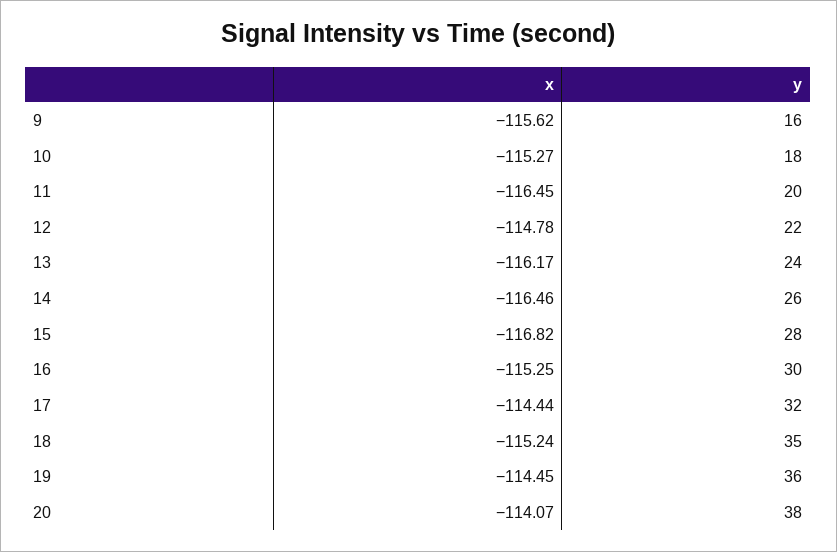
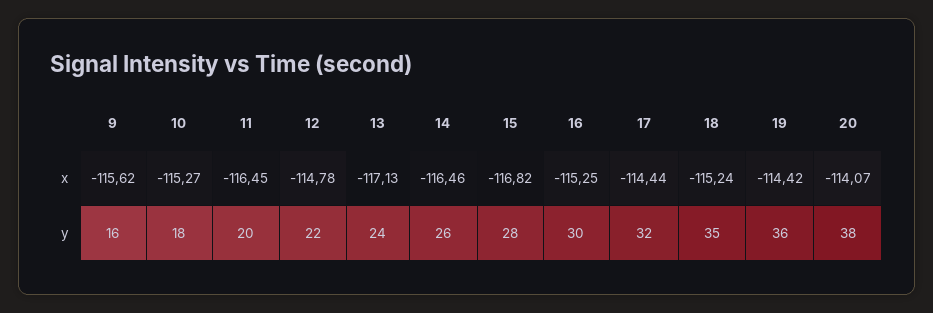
  {
    "x": {
      "9": -115.62,
      "10": -115.27,
      "11": -116.45,
      "12": -114.78,
-     "13": -116.17,
+     "13": -117.13,
      "14": -116.46,
      "15": -116.82,
      "16": -115.25,
      "17": -114.44,
      "18": -115.24,
-     "19": -114.45,
+     "19": -114.42,
      "20": -114.07
    },
    "y": {
      "9": 16,
      "10": 18,
      "11": 20,
      "12": 22,
      "13": 24,
      "14": 26,
      "15": 28,
      "16": 30,
      "17": 32,
      "18": 35,
      "19": 36,
      "20": 38
    }
  }

